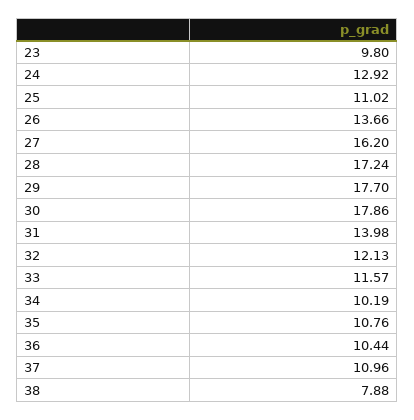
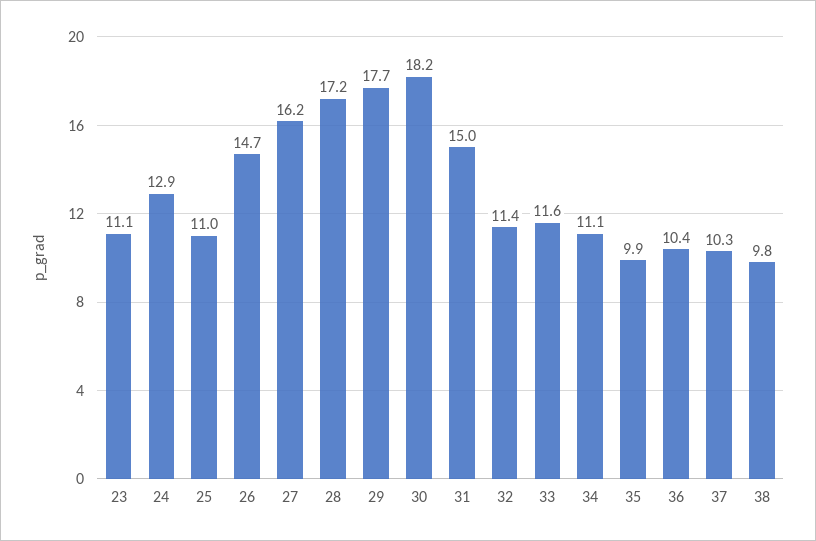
  {
-   "23": 9.8,
+   "23": 11.1,
    "24": 12.92,
    "25": 11.02,
-   "26": 13.66,
+   "26": 14.7,
    "27": 16.2,
    "28": 17.24,
    "29": 17.7,
-   "30": 17.86,
+   "30": 18.2,
-   "31": 13.98,
+   "31": 15,
-   "32": 12.13,
+   "32": 11.4,
    "33": 11.57,
-   "34": 10.19,
+   "34": 11.1,
-   "35": 10.76,
+   "35": 9.9,
    "36": 10.44,
-   "37": 10.96,
+   "37": 10.3,
-   "38": 7.88
+   "38": 9.8
  }

